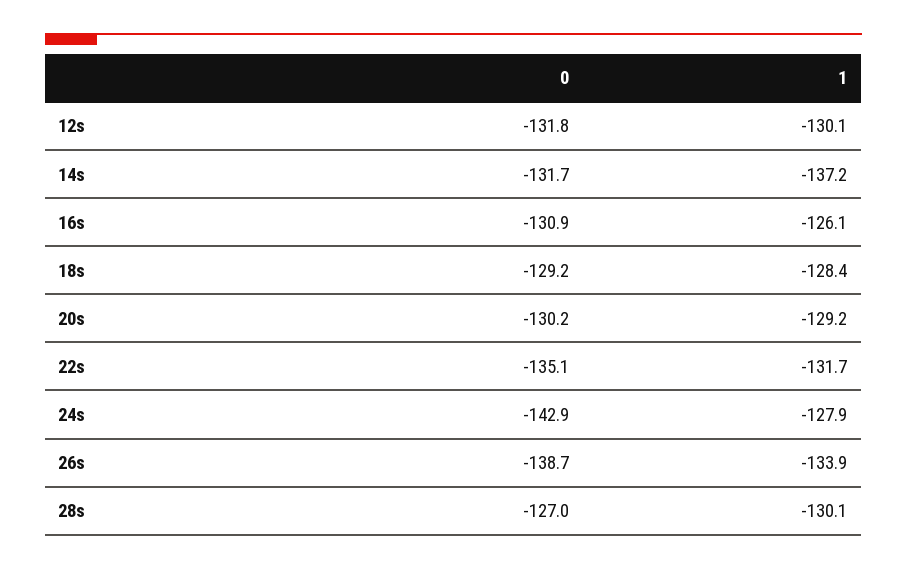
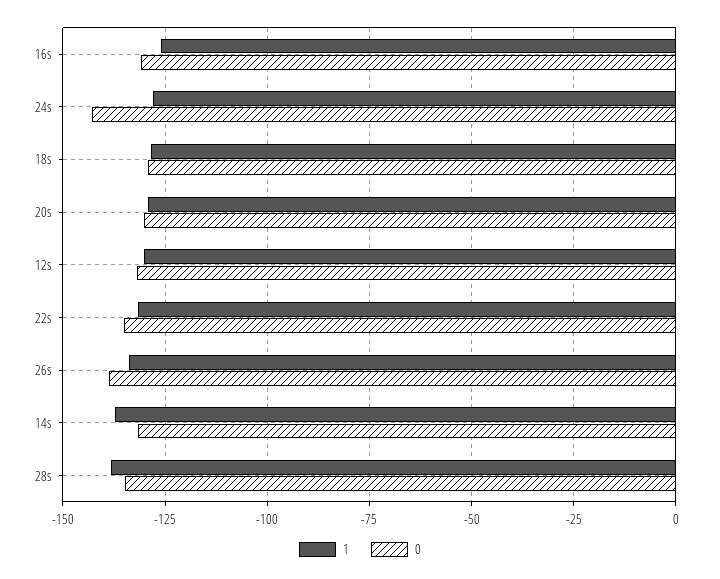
  {
    "0": {
      "12s": -131.8,
      "14s": -131.7,
      "16s": -130.9,
      "18s": -129.2,
      "20s": -130.2,
      "22s": -135.1,
      "24s": -142.9,
      "26s": -138.7,
-     "28s": -127
+     "28s": -135
    },
    "1": {
      "12s": -130.1,
      "14s": -137.2,
      "16s": -126.1,
      "18s": -128.4,
      "20s": -129.2,
      "22s": -131.7,
      "24s": -127.9,
      "26s": -133.9,
-     "28s": -130.1
+     "28s": -137.5
    }
  }

